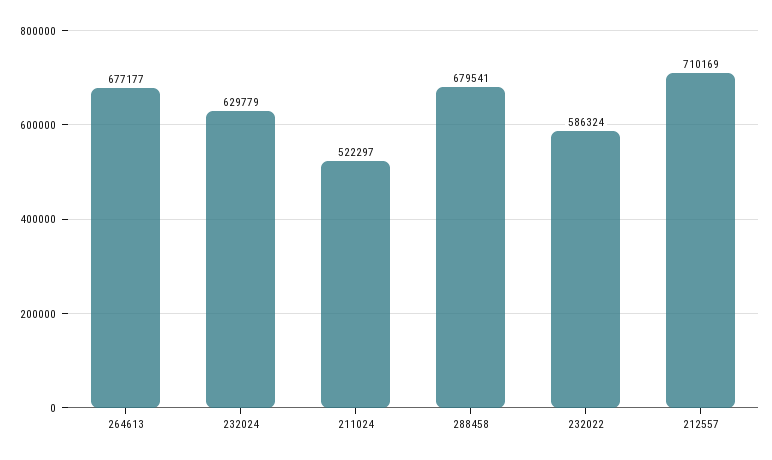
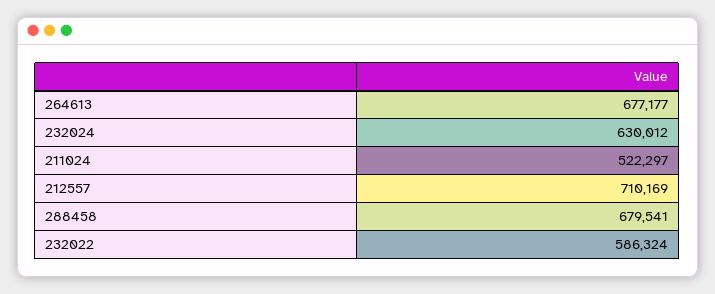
  {
    "264613": 677177,
-   "232024": 629779,
+   "232024": 630012,
    "211024": 522297,
    "288458": 679541,
    "232022": 586324,
    "212557": 710169
  }

